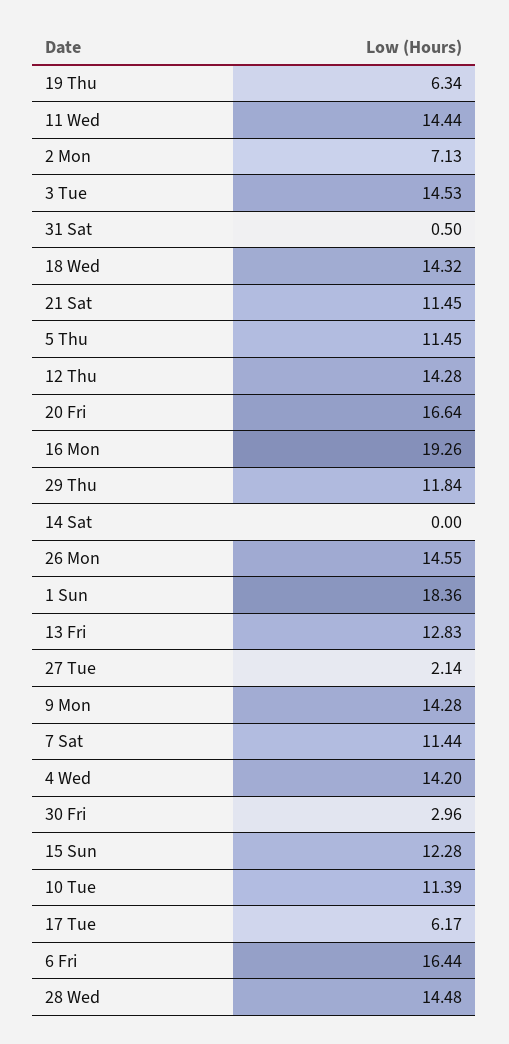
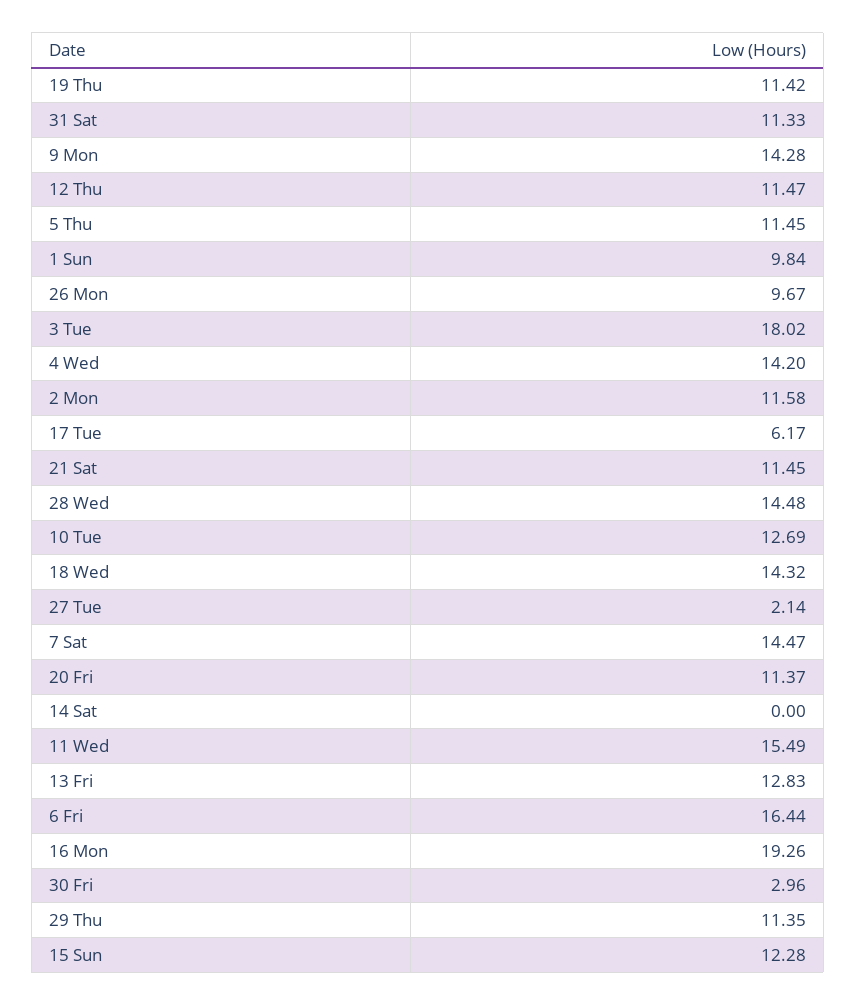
  {
-   "19 Thu": 6.34,
+   "19 Thu": 11.42,
-   "11 Wed": 14.44,
+   "11 Wed": 15.49,
-   "2 Mon": 7.13,
+   "2 Mon": 11.58,
-   "3 Tue": 14.53,
+   "3 Tue": 18.02,
-   "31 Sat": 0.5,
+   "31 Sat": 11.33,
    "18 Wed": 14.32,
    "21 Sat": 11.45,
    "5 Thu": 11.45,
-   "12 Thu": 14.28,
+   "12 Thu": 11.47,
-   "20 Fri": 16.64,
+   "20 Fri": 11.37,
    "16 Mon": 19.26,
-   "29 Thu": 11.84,
+   "29 Thu": 11.35,
    "14 Sat": 0,
-   "26 Mon": 14.55,
+   "26 Mon": 9.67,
-   "1 Sun": 18.36,
+   "1 Sun": 9.84,
    "13 Fri": 12.83,
    "27 Tue": 2.14,
    "9 Mon": 14.28,
-   "7 Sat": 11.44,
+   "7 Sat": 14.47,
    "4 Wed": 14.2,
    "30 Fri": 2.96,
    "15 Sun": 12.28,
-   "10 Tue": 11.39,
+   "10 Tue": 12.69,
    "17 Tue": 6.17,
    "6 Fri": 16.44,
    "28 Wed": 14.48
  }

